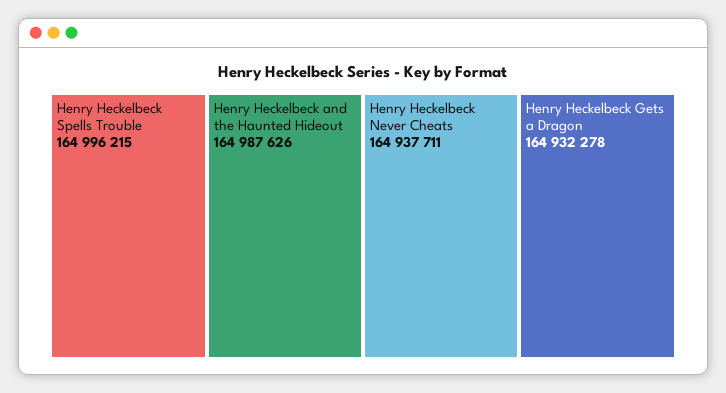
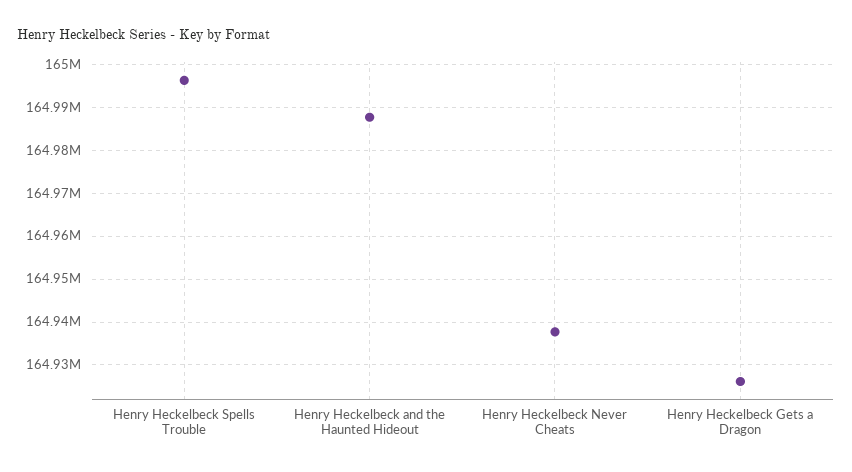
  {
    "Henry Heckelbeck Spells Trouble": 164996215,
    "Henry Heckelbeck and the Haunted Hideout": 164987626,
    "Henry Heckelbeck Never Cheats": 164937711,
-   "Henry Heckelbeck Gets a Dragon": 164932278
+   "Henry Heckelbeck Gets a Dragon": 164926000
  }

